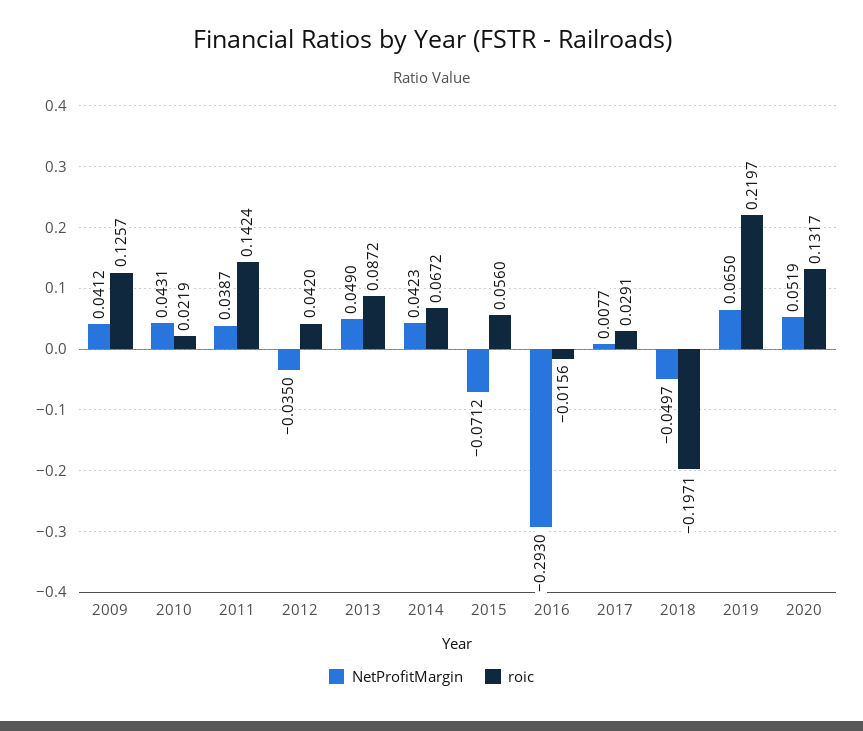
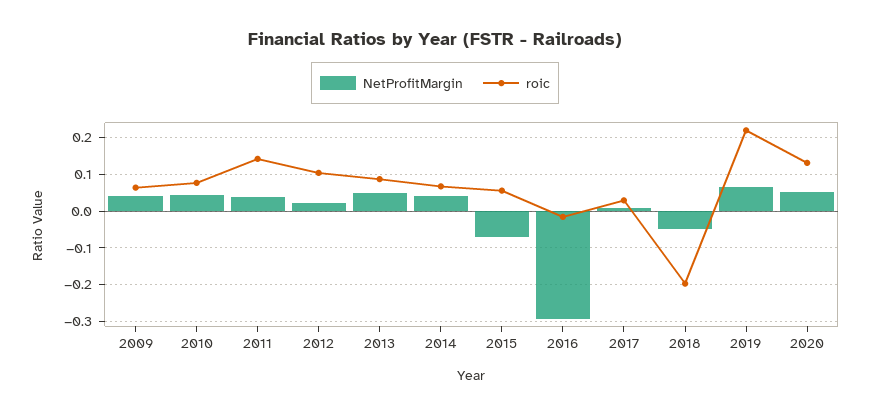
  {
    "NetProfitMargin": {
      "2009": 0.0412,
      "2010": 0.0431,
      "2011": 0.0387,
-     "2012": -0.035,
+     "2012": 0.02,
      "2013": 0.049,
      "2014": 0.0423,
      "2015": -0.0712,
      "2016": -0.293,
      "2017": 0.0077,
      "2018": -0.0497,
      "2019": 0.065,
      "2020": 0.0519
    },
    "roic": {
-     "2009": 0.1257,
+     "2009": 0.06,
-     "2010": 0.0219,
+     "2010": 0.08,
      "2011": 0.1424,
-     "2012": 0.042,
+     "2012": 0.1,
      "2013": 0.0872,
      "2014": 0.0672,
      "2015": 0.056,
      "2016": -0.0156,
      "2017": 0.0291,
      "2018": -0.1971,
      "2019": 0.2197,
      "2020": 0.1317
    }
  }

